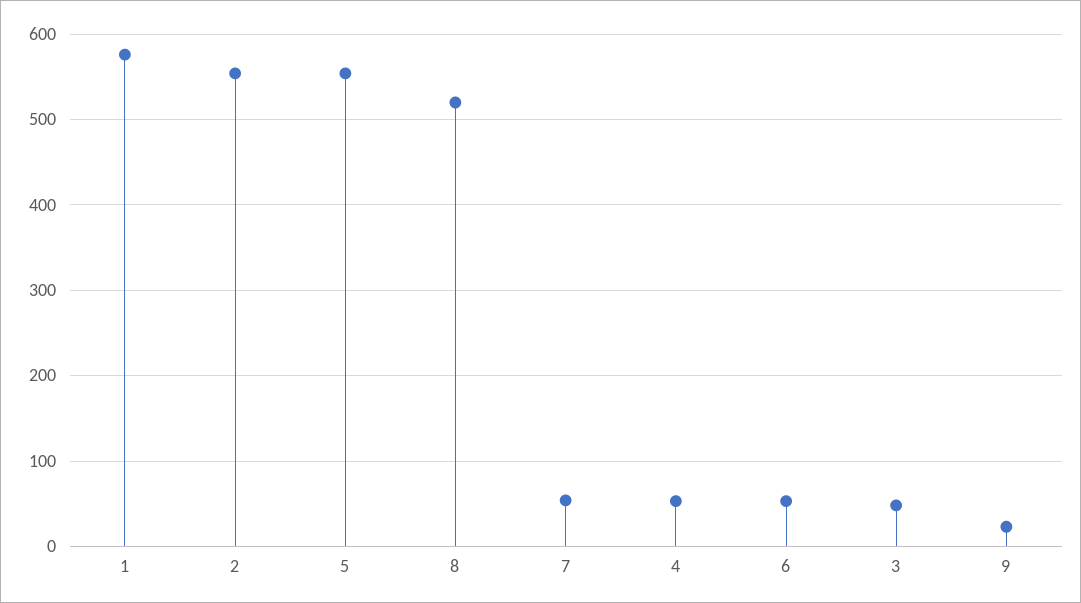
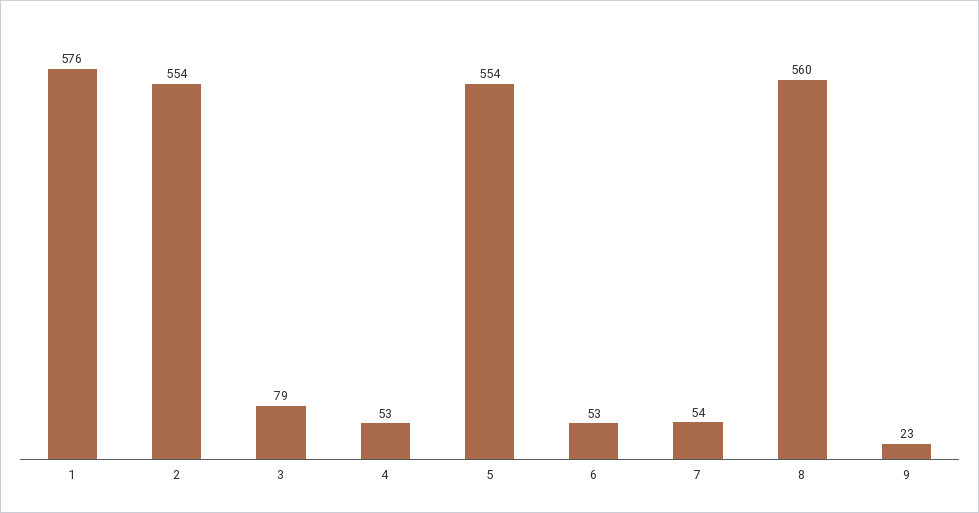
  {
    "1": 576,
    "2": 554,
    "5": 554,
-   "8": 520,
+   "8": 560,
    "7": 54,
    "4": 53,
    "6": 53,
-   "3": 50,
+   "3": 79,
    "9": 23
  }

